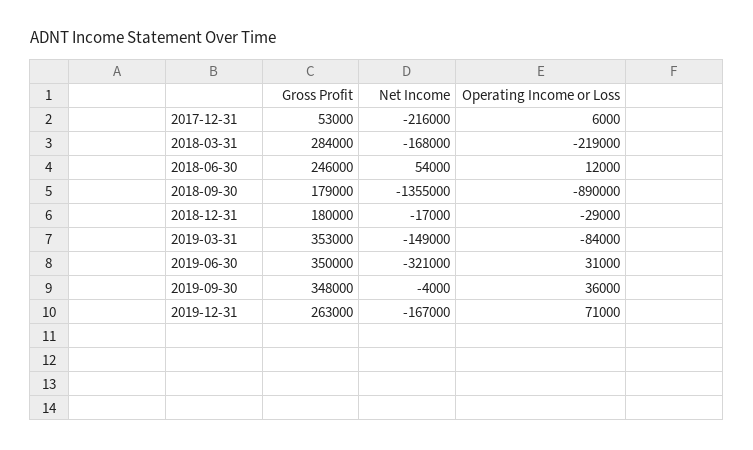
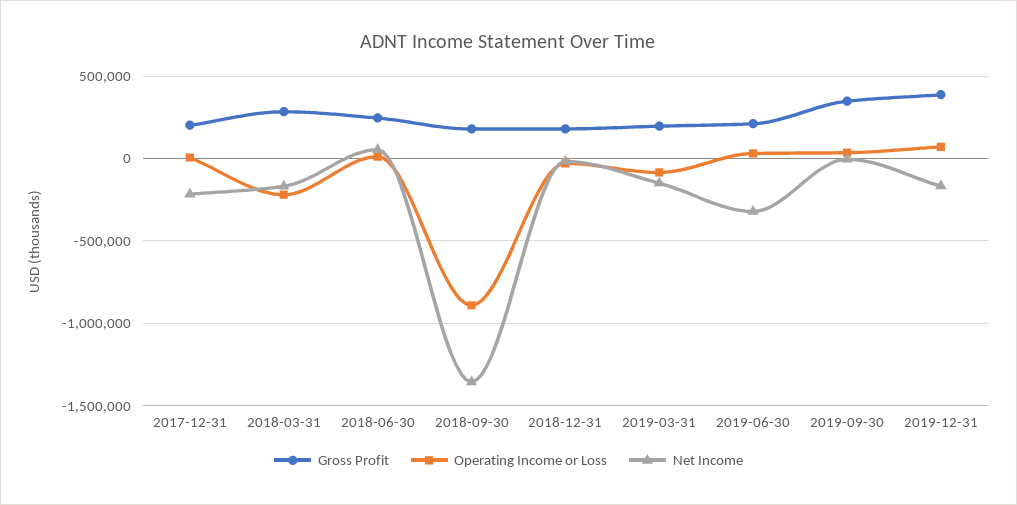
  {
    "Gross Profit": {
-     "2017-12-31": 53000,
+     "2017-12-31": 200000,
      "2018-03-31": 284000,
      "2018-06-30": 246000,
      "2018-09-30": 179000,
      "2018-12-31": 180000,
-     "2019-03-31": 353000,
+     "2019-03-31": 200000,
-     "2019-06-30": 350000,
+     "2019-06-30": 200000,
      "2019-09-30": 348000,
-     "2019-12-31": 263000
+     "2019-12-31": 400000
    },
    "Net Income": {
      "2017-12-31": -216000,
      "2018-03-31": -168000,
      "2018-06-30": 54000,
      "2018-09-30": -1355000,
      "2018-12-31": -17000,
      "2019-03-31": -149000,
      "2019-06-30": -321000,
      "2019-09-30": -4000,
      "2019-12-31": -167000
    },
    "Operating Income or Loss": {
      "2017-12-31": 6000,
      "2018-03-31": -219000,
      "2018-06-30": 12000,
      "2018-09-30": -890000,
      "2018-12-31": -29000,
      "2019-03-31": -84000,
      "2019-06-30": 31000,
      "2019-09-30": 36000,
      "2019-12-31": 71000
    }
  }

